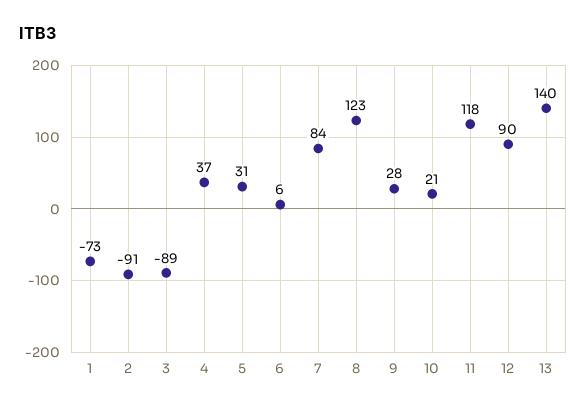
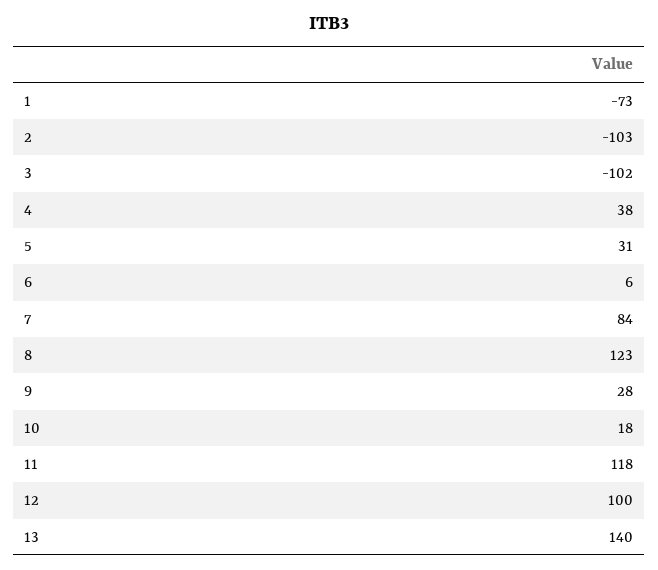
  {
    "1": -73,
-   "2": -91,
+   "2": -103,
-   "3": -89,
+   "3": -102,
-   "4": 37,
+   "4": 38,
    "5": 31,
    "6": 6,
    "7": 84,
    "8": 123,
    "9": 28,
-   "10": 21,
+   "10": 18,
    "11": 118,
-   "12": 90,
+   "12": 100,
    "13": 140
  }

